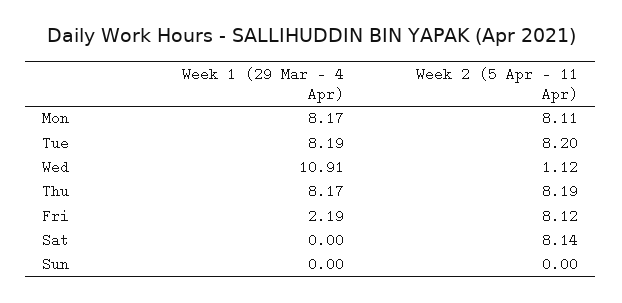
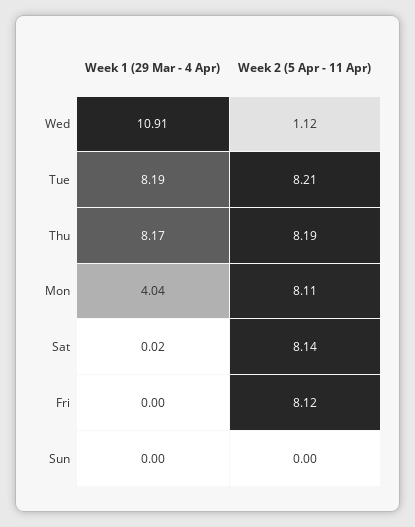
  {
    "Week 1 (29 Mar - 4 Apr)": {
-     "Mon": 8.17,
+     "Mon": 4.04,
      "Tue": 8.19,
      "Wed": 10.91,
      "Thu": 8.17,
-     "Fri": 2.19,
+     "Fri": 0,
-     "Sat": 0,
+     "Sat": 0.02,
      "Sun": 0
    },
    "Week 2 (5 Apr - 11 Apr)": {
      "Mon": 8.11,
-     "Tue": 8.2,
+     "Tue": 8.21,
      "Wed": 1.12,
      "Thu": 8.19,
      "Fri": 8.12,
      "Sat": 8.14,
      "Sun": 0
    }
  }

